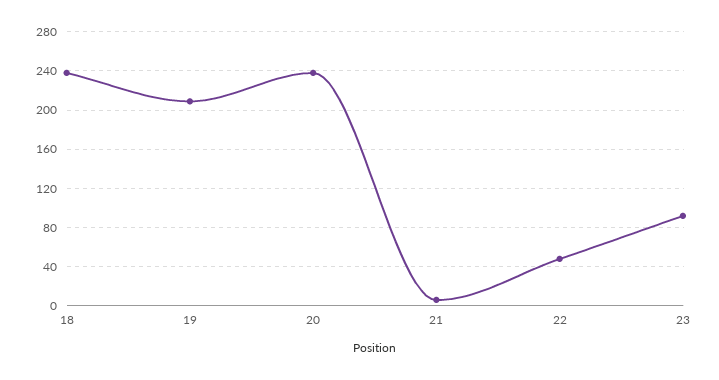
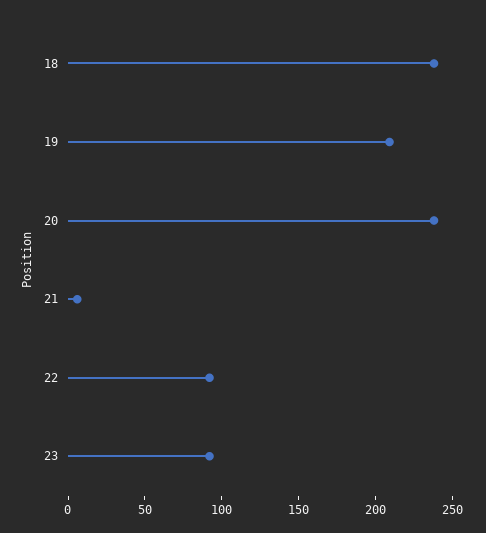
  {
    "18": 240,
    "19": 210,
    "20": 240,
    "21": 10,
-   "22": 50,
+   "22": 90,
    "23": 90
  }

